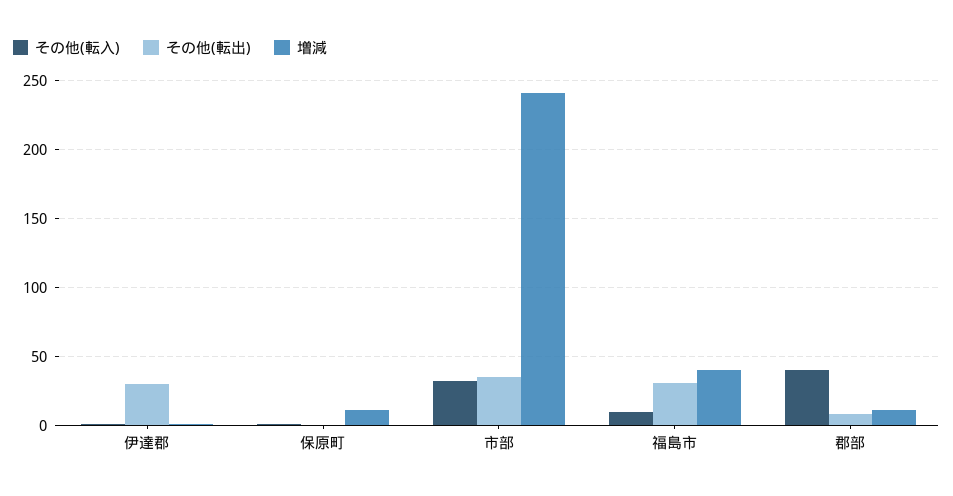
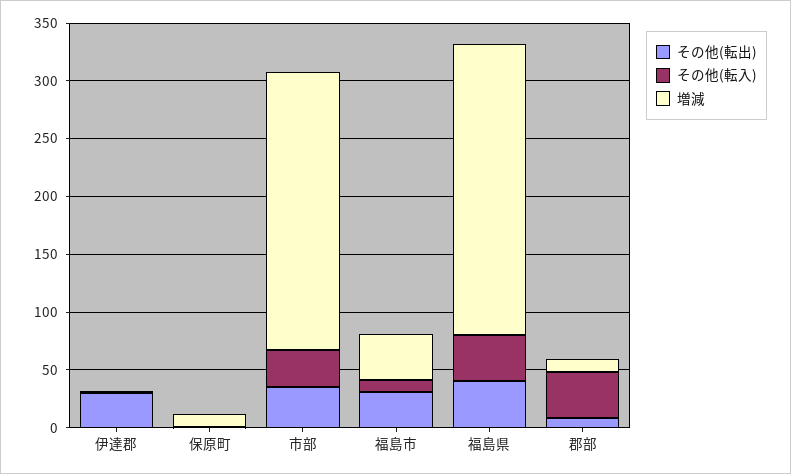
  {
    "その他(転入)": {
      "伊達郡": 0,
      "保原町": 0,
      "市部": 30,
      "福島市": 10,
-     "郡部": 40
+     "郡部": 40,
+     "福島県": 40
    },
    "その他(転出)": {
      "伊達郡": 30,
      "保原町": 0,
      "市部": 35,
      "福島市": 30,
-     "郡部": 10
+     "郡部": 10,
+     "福島県": 40
    },
    "増減": {
      "伊達郡": 0,
      "保原町": 10,
      "市部": 240,
      "福島市": 40,
-     "郡部": 10
+     "郡部": 10,
+     "福島県": 250
    }
  }

